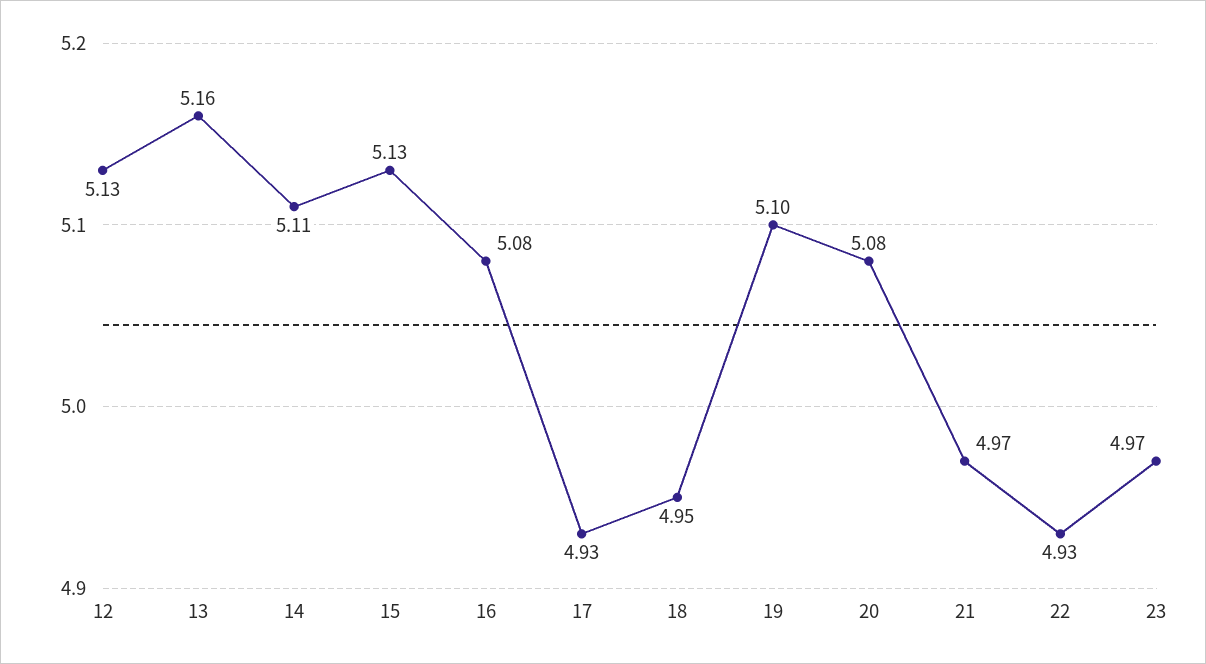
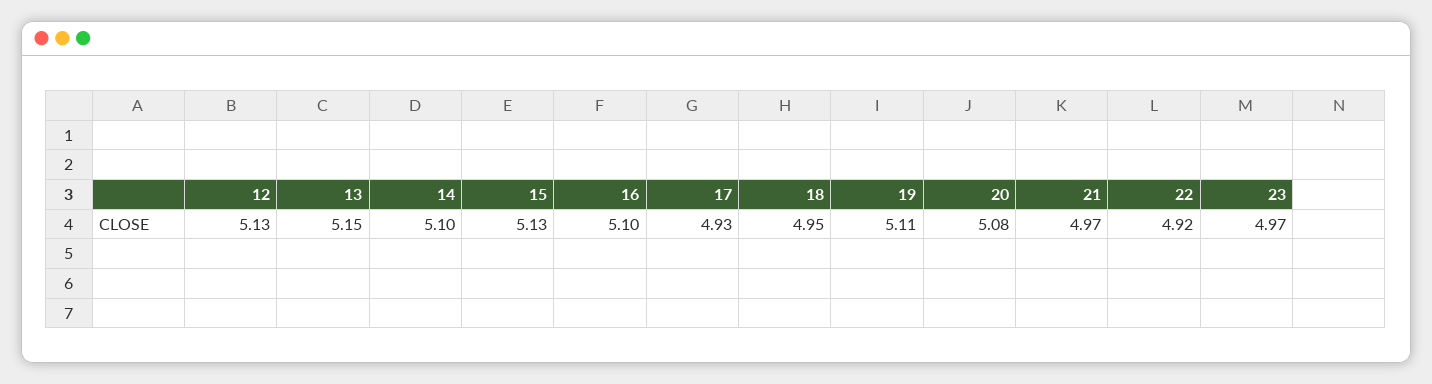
  {
    "12": 5.13,
-   "13": 5.16,
+   "13": 5.15,
-   "14": 5.11,
+   "14": 5.1,
    "15": 5.13,
-   "16": 5.08,
+   "16": 5.1,
    "17": 4.93,
    "18": 4.95,
-   "19": 5.1,
+   "19": 5.11,
    "20": 5.08,
    "21": 4.97,
-   "22": 4.93,
+   "22": 4.92,
    "23": 4.97
  }

